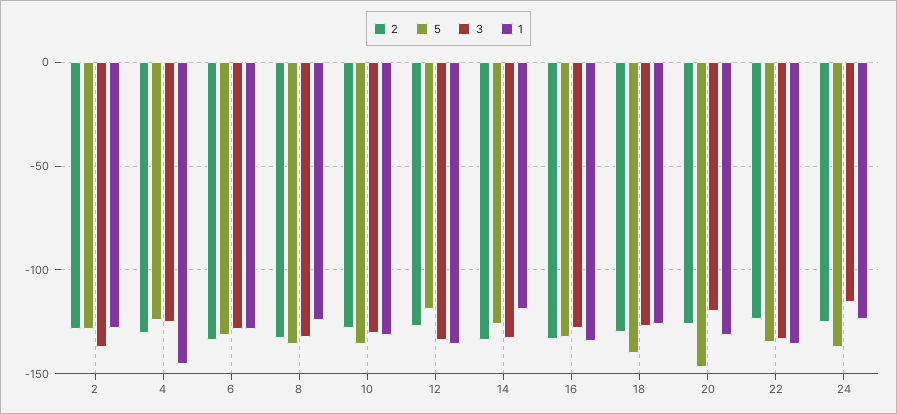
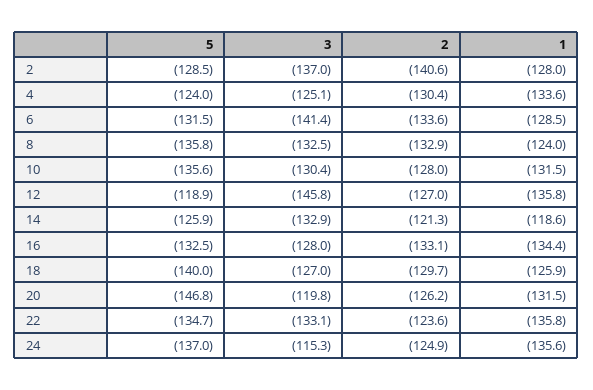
  {
    "2": {
-     "2": -130,
+     "2": -140.6,
      "4": -130.4,
      "6": -133.6,
      "8": -132.9,
      "10": -128,
      "12": -127,
-     "14": -135,
+     "14": -121.3,
      "16": -133.1,
      "18": -129.7,
      "20": -126.2,
      "22": -123.6,
      "24": -124.9
    },
    "5": {
      "2": -128.5,
      "4": -124,
      "6": -131.5,
      "8": -135.8,
      "10": -135.6,
      "12": -118.9,
      "14": -125.9,
      "16": -132.5,
      "18": -140,
      "20": -146.8,
      "22": -134.7,
      "24": -137
    },
    "3": {
      "2": -137,
      "4": -125.1,
-     "6": -130,
+     "6": -141.4,
      "8": -132.5,
      "10": -130.4,
-     "12": -135,
+     "12": -145.8,
      "14": -132.9,
      "16": -128,
      "18": -127,
      "20": -119.8,
      "22": -133.1,
      "24": -115.3
    },
    "1": {
      "2": -128,
-     "4": -145,
+     "4": -133.6,
      "6": -128.5,
      "8": -124,
      "10": -131.5,
      "12": -135.8,
      "14": -118.6,
      "16": -134.4,
      "18": -125.9,
      "20": -131.5,
      "22": -135.8,
-     "24": -125
+     "24": -135.6
    }
  }

